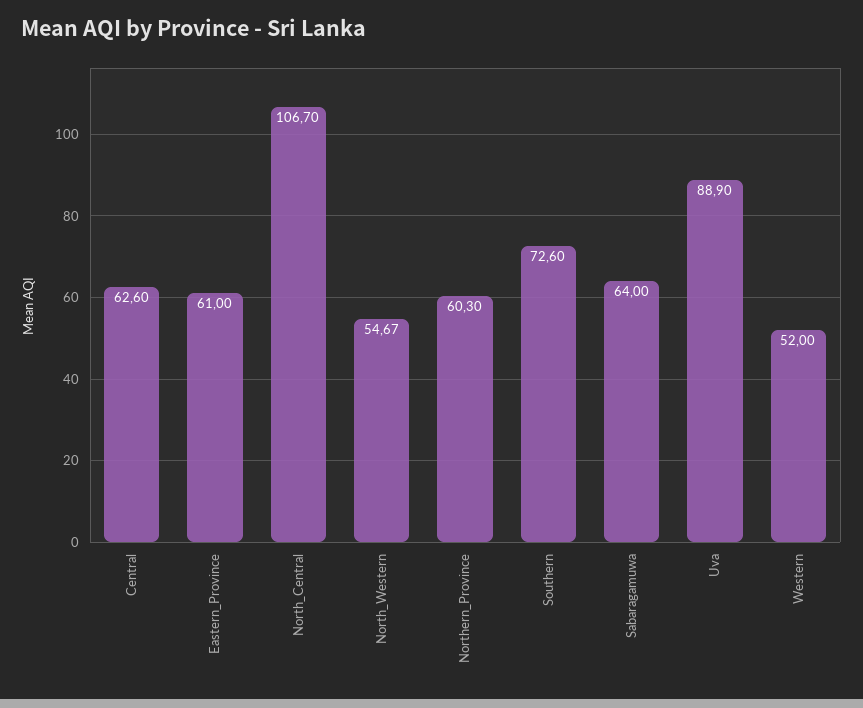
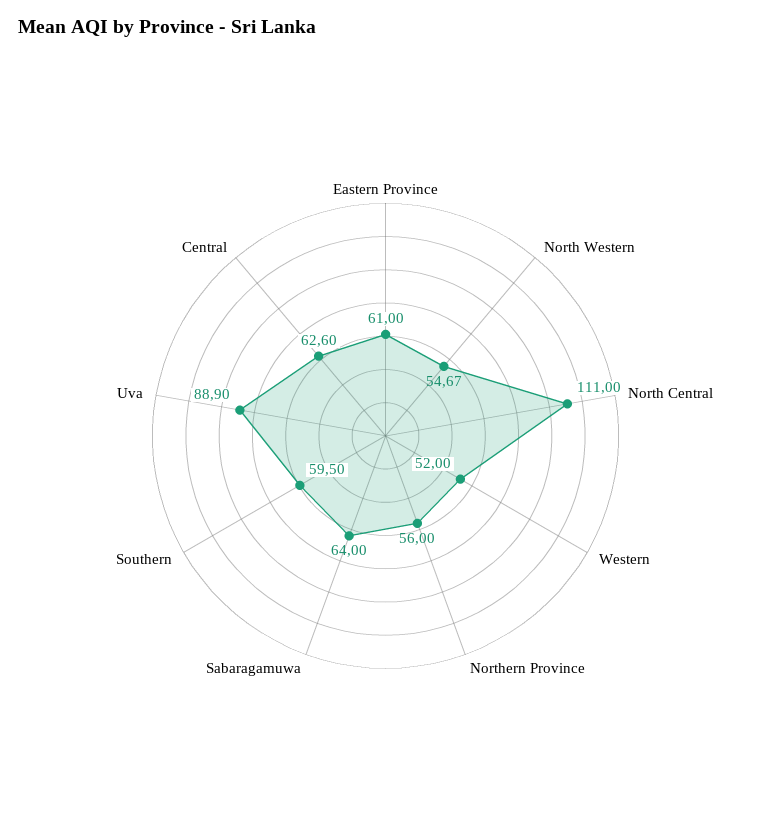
  {
    "Central": 62.6,
    "Eastern_Province": 61,
-   "North_Central": 106.7,
+   "North_Central": 111,
    "North_Western": 54.67,
-   "Northern_Province": 60.3,
+   "Northern_Province": 56,
-   "Southern": 72.6,
+   "Southern": 59.5,
    "Sabaragamuwa": 64,
    "Uva": 88.9,
    "Western": 52
  }

